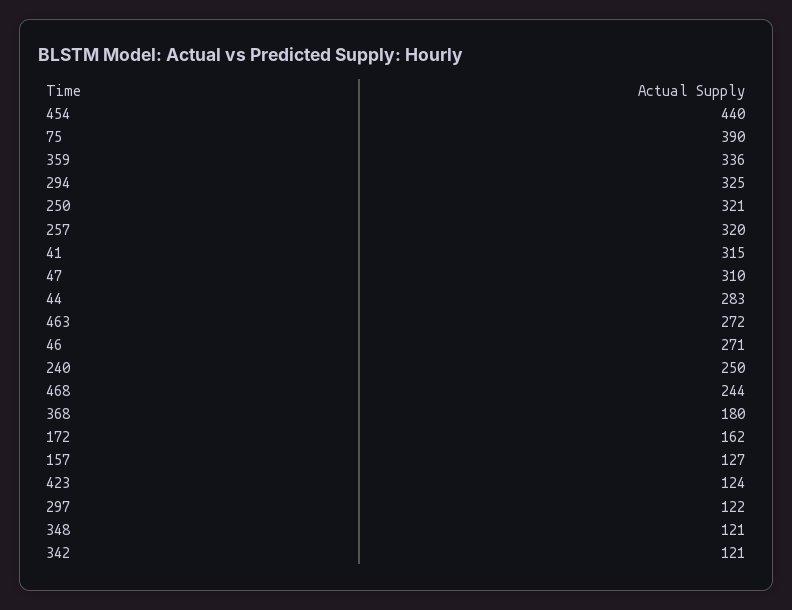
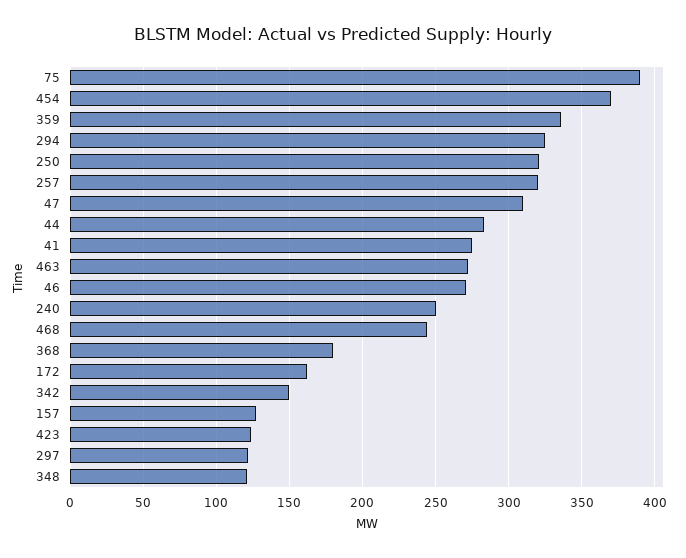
  {
-   "454": 440,
+   "454": 370,
    "75": 390,
    "359": 336,
    "294": 325,
    "250": 321,
    "257": 320,
-   "41": 315,
+   "41": 275,
    "47": 310,
    "44": 283,
    "463": 272,
    "46": 271,
    "240": 250,
    "468": 244,
    "368": 180,
    "172": 162,
    "157": 127,
    "423": 124,
    "297": 122,
    "348": 121,
-   "342": 121
+   "342": 150
  }

